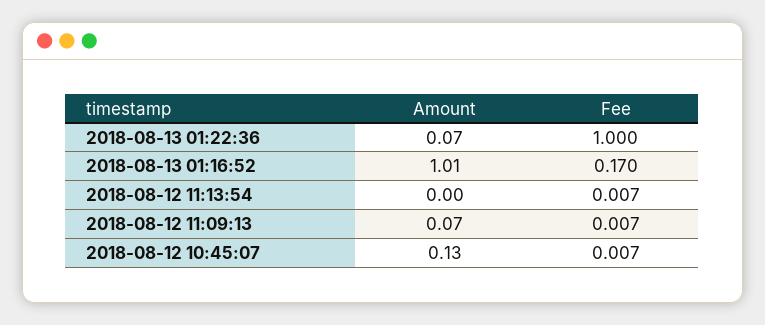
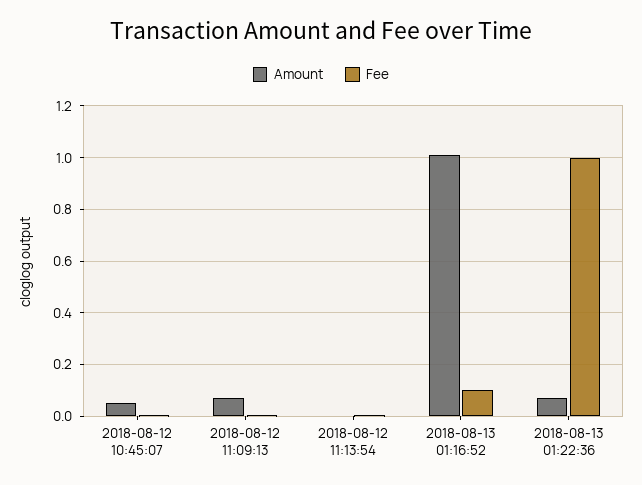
  {
    "Amount": {
      "2018-08-13 01:22:36": 0.07,
      "2018-08-13 01:16:52": 1.01,
      "2018-08-12 11:13:54": 0,
      "2018-08-12 11:09:13": 0.07,
-     "2018-08-12 10:45:07": 0.13
+     "2018-08-12 10:45:07": 0.05
    },
    "Fee": {
      "2018-08-13 01:22:36": 1,
-     "2018-08-13 01:16:52": 0.17,
+     "2018-08-13 01:16:52": 0.1,
      "2018-08-12 11:13:54": 0.007,
      "2018-08-12 11:09:13": 0.007,
      "2018-08-12 10:45:07": 0.007
    }
  }

